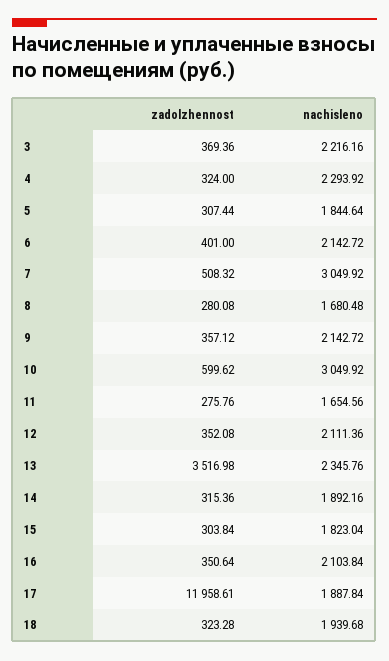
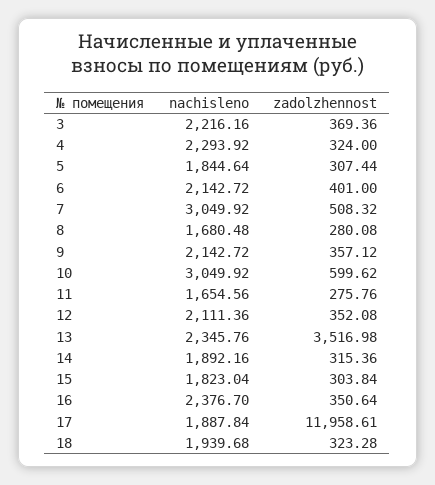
  {
    "zadolzhennost": {
      "3": 369.36,
      "4": 324,
      "5": 307.44,
      "6": 401,
      "7": 508.32,
      "8": 280.08,
      "9": 357.12,
      "10": 599.62,
      "11": 275.76,
      "12": 352.08,
      "13": 3516.98,
      "14": 315.36,
      "15": 303.84,
      "16": 350.64,
      "17": 11958.61,
      "18": 323.28
    },
    "nachisleno": {
      "3": 2216.16,
      "4": 2293.92,
      "5": 1844.64,
      "6": 2142.72,
      "7": 3049.92,
      "8": 1680.48,
      "9": 2142.72,
      "10": 3049.92,
      "11": 1654.56,
      "12": 2111.36,
      "13": 2345.76,
      "14": 1892.16,
      "15": 1823.04,
-     "16": 2103.84,
+     "16": 2376.7,
      "17": 1887.84,
      "18": 1939.68
    }
  }

